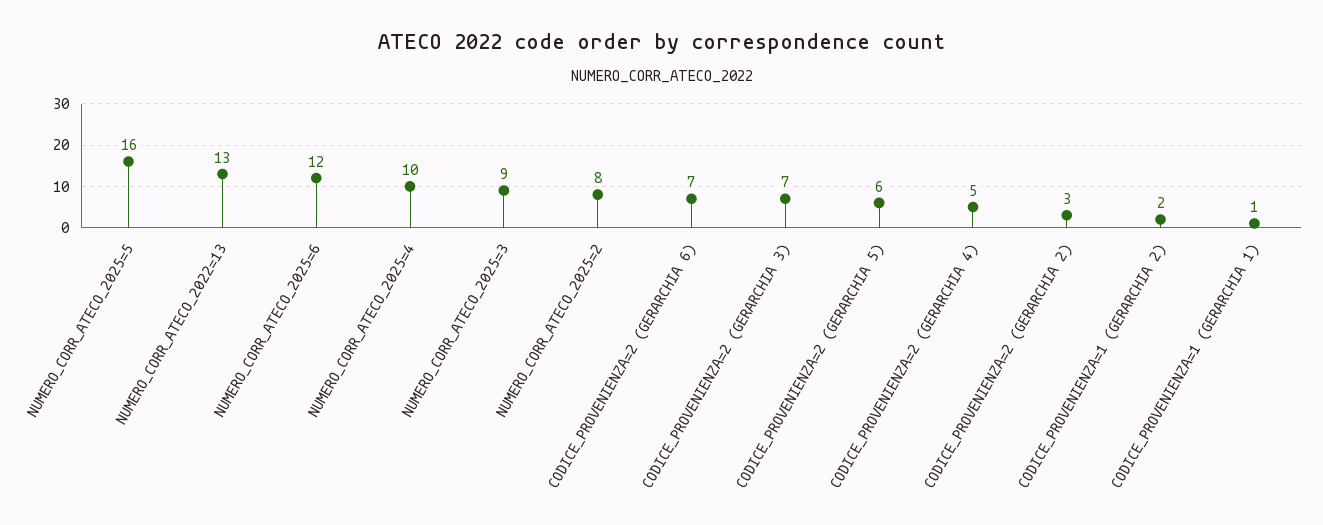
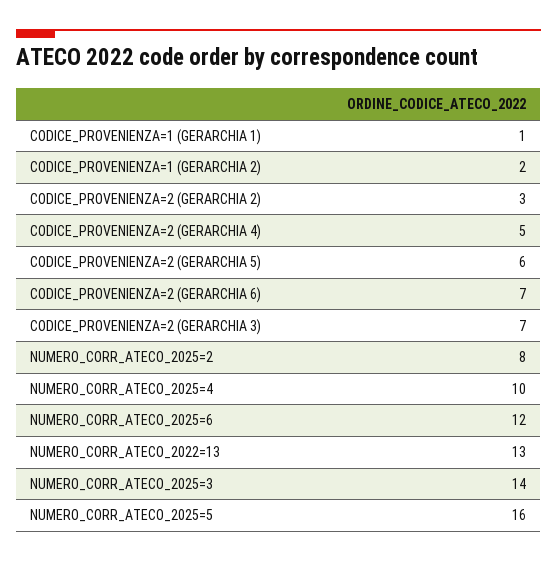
  {
    "NUMERO_CORR_ATECO_2025=5": 16,
    "NUMERO_CORR_ATECO_2022=13": 13,
    "NUMERO_CORR_ATECO_2025=6": 12,
    "NUMERO_CORR_ATECO_2025=4": 10,
-   "NUMERO_CORR_ATECO_2025=3": 9,
+   "NUMERO_CORR_ATECO_2025=3": 14,
    "NUMERO_CORR_ATECO_2025=2": 8,
    "CODICE_PROVENIENZA=2 (GERARCHIA 6)": 7,
    "CODICE_PROVENIENZA=2 (GERARCHIA 3)": 7,
    "CODICE_PROVENIENZA=2 (GERARCHIA 5)": 6,
    "CODICE_PROVENIENZA=2 (GERARCHIA 4)": 5,
    "CODICE_PROVENIENZA=2 (GERARCHIA 2)": 3,
    "CODICE_PROVENIENZA=1 (GERARCHIA 2)": 2,
    "CODICE_PROVENIENZA=1 (GERARCHIA 1)": 1
  }

